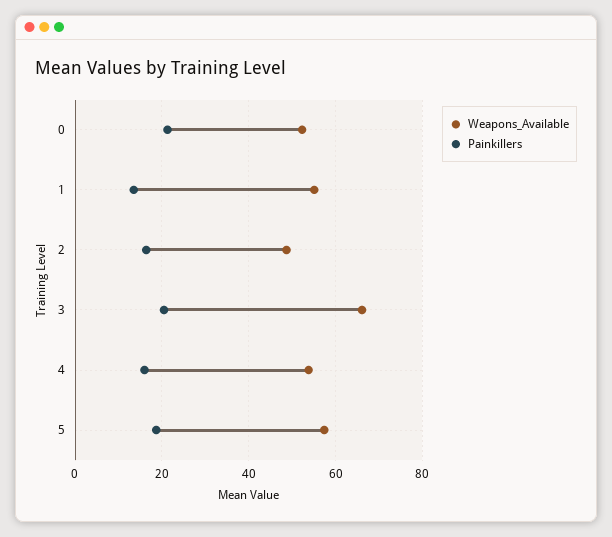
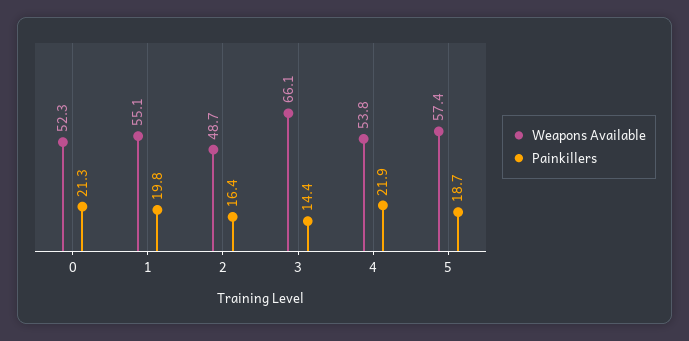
  {
    "Weapons_Available": {
      "0": 52.3,
      "1": 55.1,
      "2": 48.7,
      "3": 66.1,
      "4": 53.8,
      "5": 57.4
    },
    "Painkillers": {
      "0": 21.3,
-     "1": 14,
+     "1": 19.8,
      "2": 16.4,
-     "3": 20,
+     "3": 14.4,
-     "4": 16,
+     "4": 21.9,
      "5": 18.7
    }
  }

